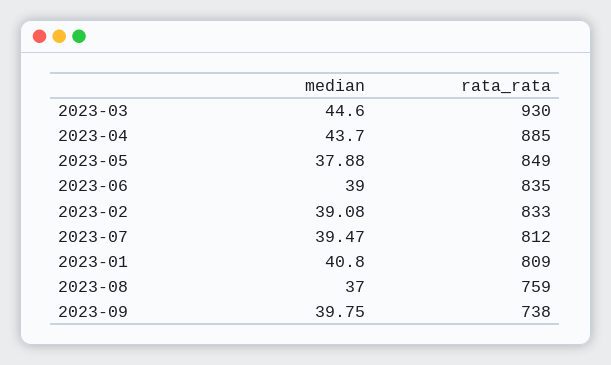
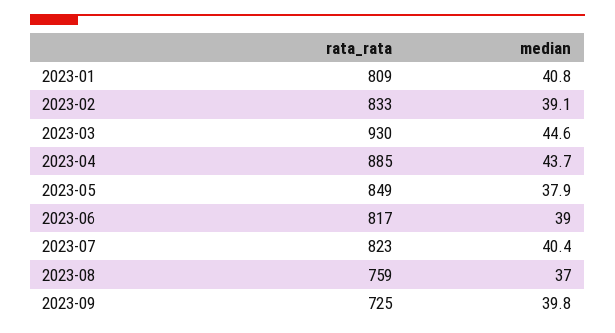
  {
    "median": {
      "2023-03": 44.6,
      "2023-04": 43.7,
      "2023-05": 37.88,
      "2023-06": 39,
      "2023-02": 39.08,
-     "2023-07": 39.47,
+     "2023-07": 40.4,
      "2023-01": 40.8,
      "2023-08": 37,
      "2023-09": 39.75
    },
    "rata_rata": {
      "2023-03": 930,
      "2023-04": 885,
      "2023-05": 849,
-     "2023-06": 835,
+     "2023-06": 817,
      "2023-02": 833,
-     "2023-07": 812,
+     "2023-07": 823,
      "2023-01": 809,
      "2023-08": 759,
-     "2023-09": 738
+     "2023-09": 725
    }
  }

